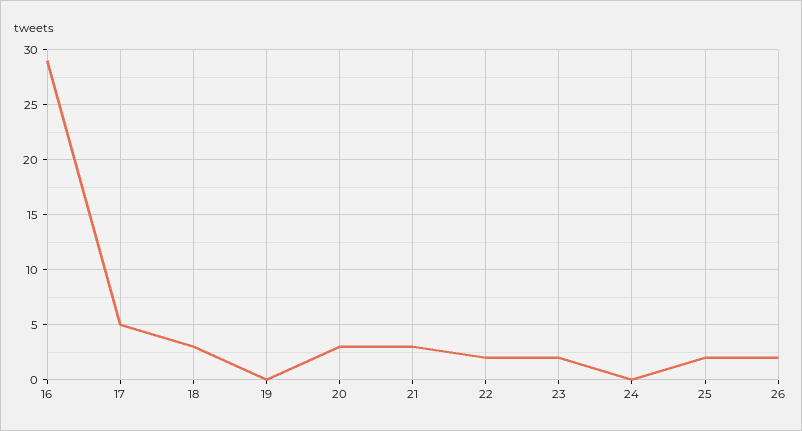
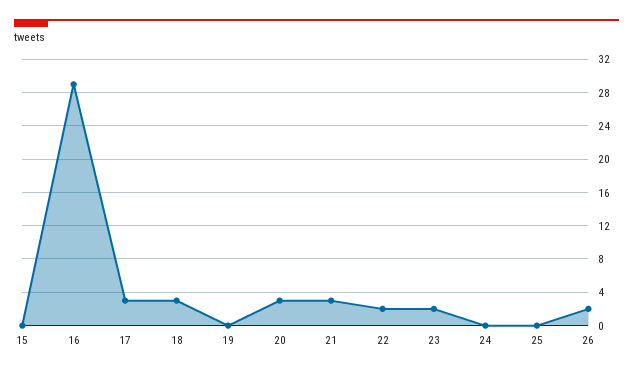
  {
    "16": 29,
-   "17": 5,
+   "17": 3,
    "18": 3,
    "19": 0,
    "20": 3,
    "21": 3,
    "22": 2,
    "23": 2,
    "24": 0,
-   "25": 2,
+   "25": 0,
-   "26": 2
+   "26": 2,
+   "15": 0
  }

